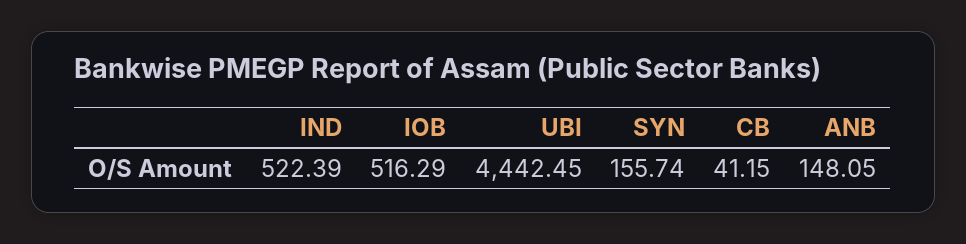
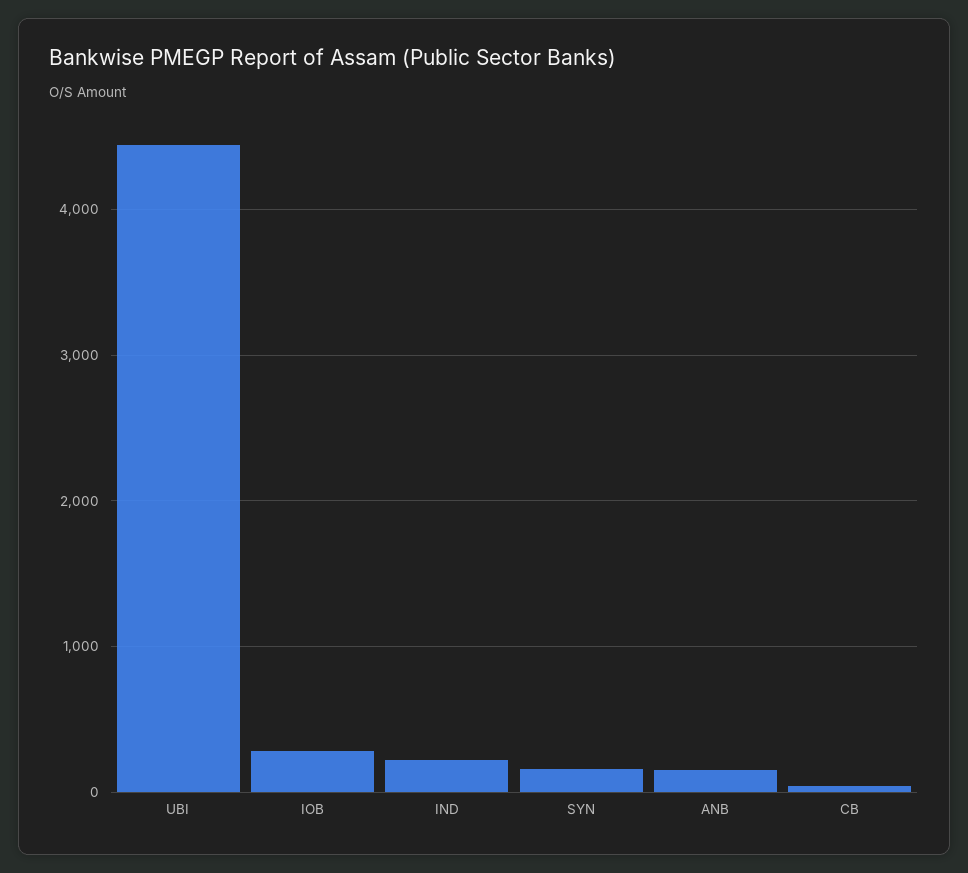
  {
-   "IND": 522.39,
+   "IND": 200,
-   "IOB": 516.29,
+   "IOB": 300,
    "UBI": 4442.45,
    "SYN": 155.74,
    "CB": 41.15,
    "ANB": 148.05
  }

